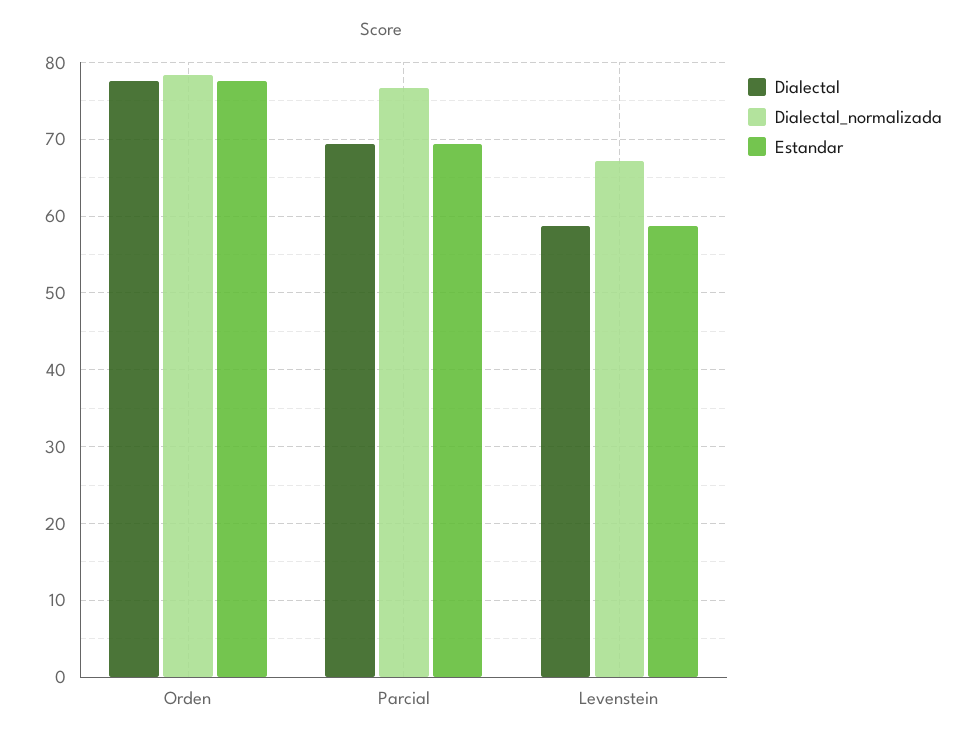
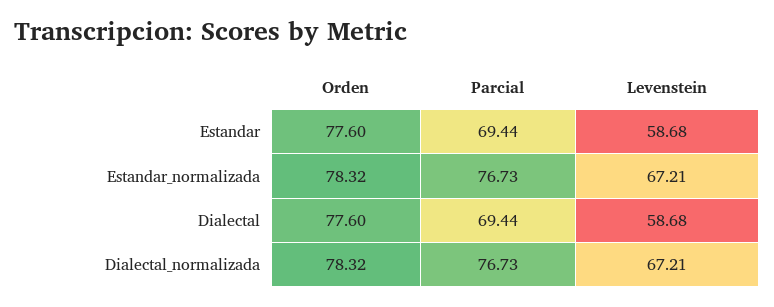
  {
    "Dialectal": {
      "Orden": 77.6,
      "Parcial": 69.44,
      "Levenstein": 58.68
    },
    "Dialectal_normalizada": {
      "Orden": 78.32,
      "Parcial": 76.73,
      "Levenstein": 67.21
    },
    "Estandar": {
      "Orden": 77.6,
      "Parcial": 69.44,
      "Levenstein": 58.68
-   }
+   },
+   "Estandar_normalizada": {
+     "Orden": 78.32,
+     "Parcial": 76.73,
+     "Levenstein": 67.21
+   }
  }

